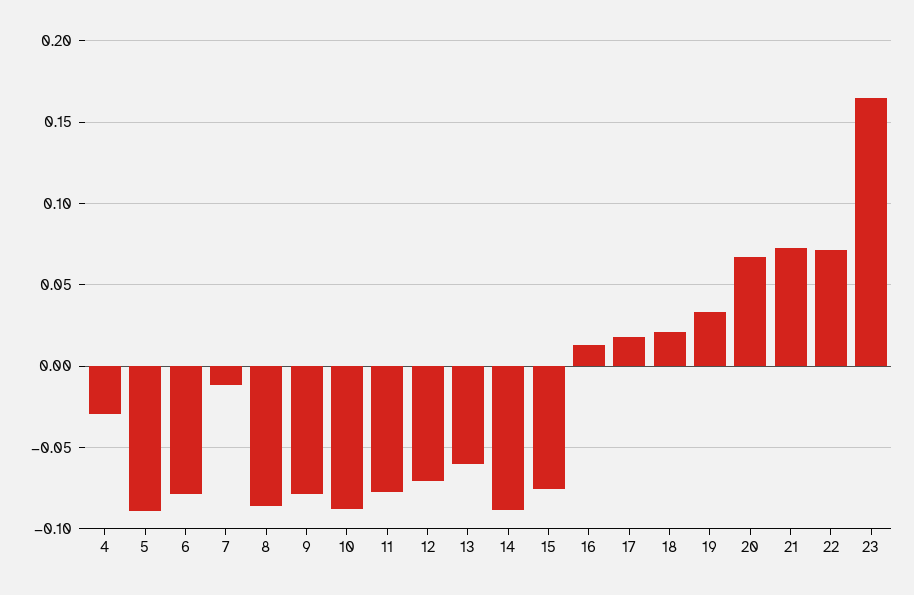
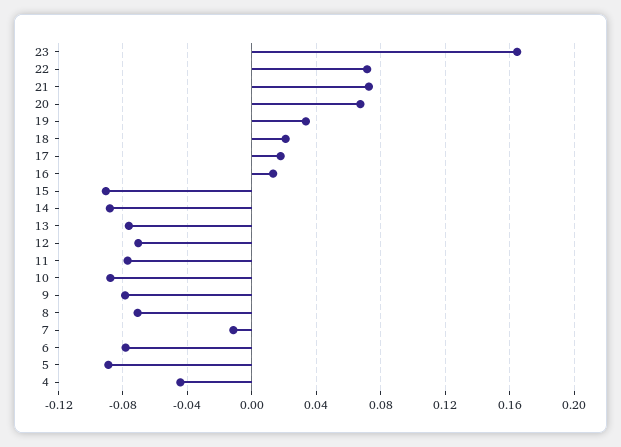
  {
-   "4": -0.03,
+   "4": -0.045,
    "5": -0.09,
    "6": -0.08,
    "7": -0.01,
-   "8": -0.085,
+   "8": -0.07,
    "9": -0.08,
    "10": -0.09,
    "11": -0.075,
    "12": -0.07,
-   "13": -0.06,
+   "13": -0.075,
    "14": -0.09,
-   "15": -0.075,
+   "15": -0.09,
    "16": 0.015,
    "17": 0.02,
    "18": 0.02,
    "19": 0.035,
    "20": 0.065,
    "21": 0.075,
    "22": 0.07,
    "23": 0.165
  }

